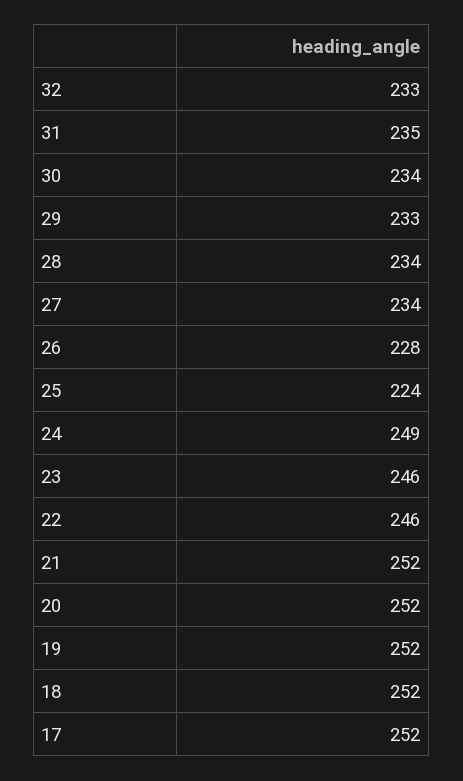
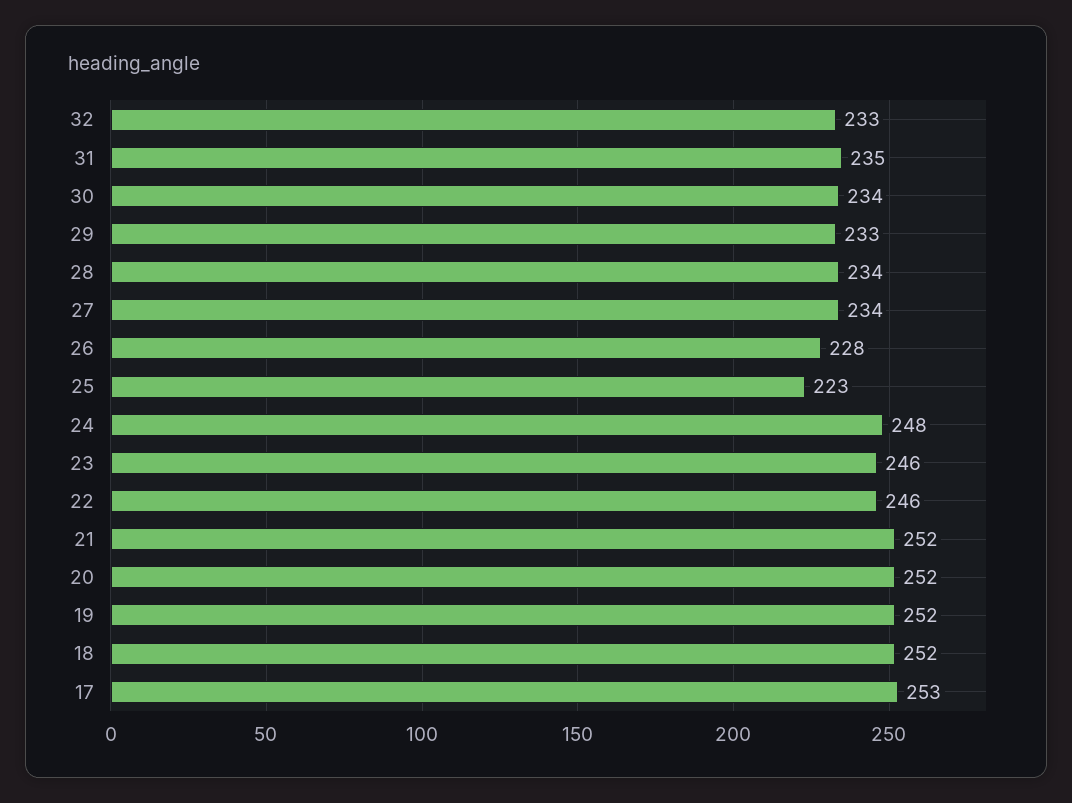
  {
    "32": 233,
    "31": 235,
    "30": 234,
    "29": 233,
    "28": 234,
    "27": 234,
    "26": 228,
-   "25": 224,
+   "25": 223,
-   "24": 249,
+   "24": 248,
    "23": 246,
    "22": 246,
    "21": 252,
    "20": 252,
    "19": 252,
    "18": 252,
-   "17": 252
+   "17": 253
  }

